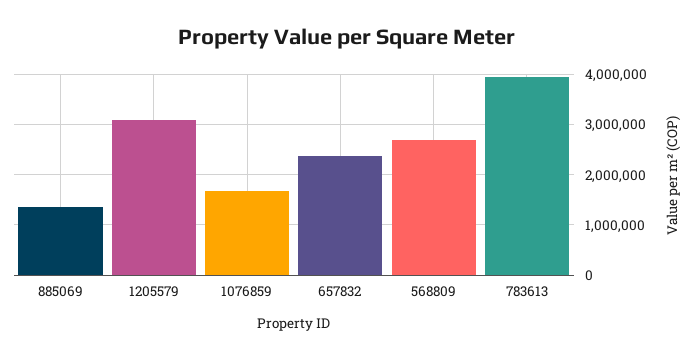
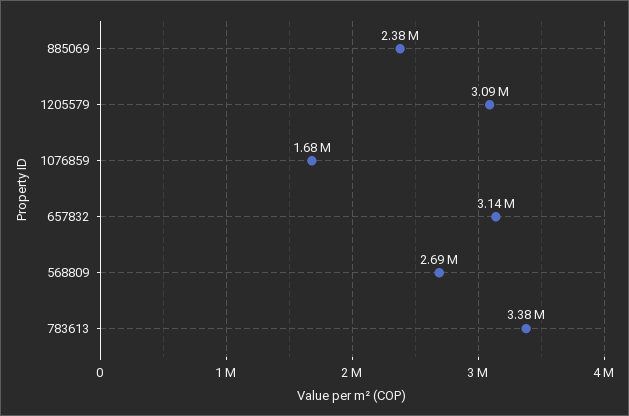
  {
-   "885069": 1400000,
+   "885069": 2380000,
    "1205579": 3090000,
    "1076859": 1680000,
-   "657832": 2400000,
+   "657832": 3140000,
    "568809": 2690000,
-   "783613": 4000000
+   "783613": 3380000
  }

